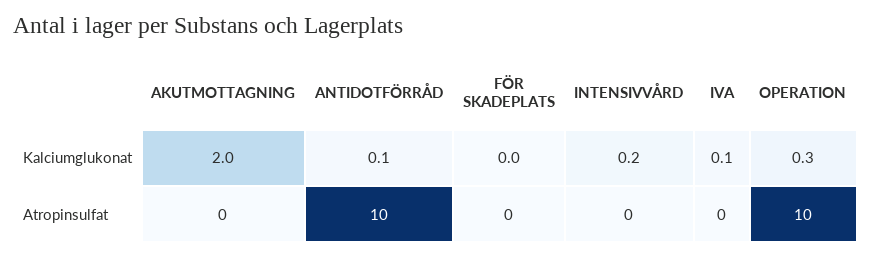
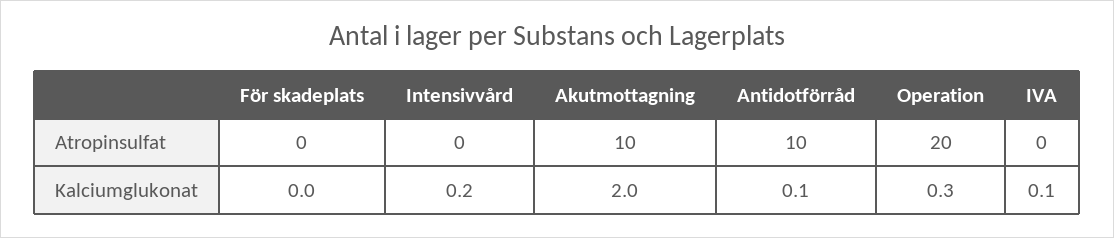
  {
    "AKUTMOTTAGNING": {
      "Kalciumglukonat": 2,
-     "Atropinsulfat": 0
+     "Atropinsulfat": 10
    },
    "ANTIDOTFÖRRÅD": {
      "Kalciumglukonat": 0.1,
      "Atropinsulfat": 10
    },
    "FÖR SKADEPLATS": {
      "Kalciumglukonat": 0,
      "Atropinsulfat": 0
    },
    "INTENSIVVÅRD": {
      "Kalciumglukonat": 0.2,
      "Atropinsulfat": 0
    },
    "IVA": {
      "Kalciumglukonat": 0.1,
      "Atropinsulfat": 0
    },
    "OPERATION": {
      "Kalciumglukonat": 0.3,
-     "Atropinsulfat": 10
+     "Atropinsulfat": 20
    }
  }

